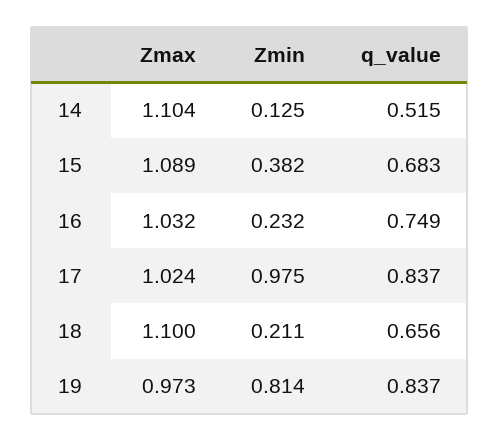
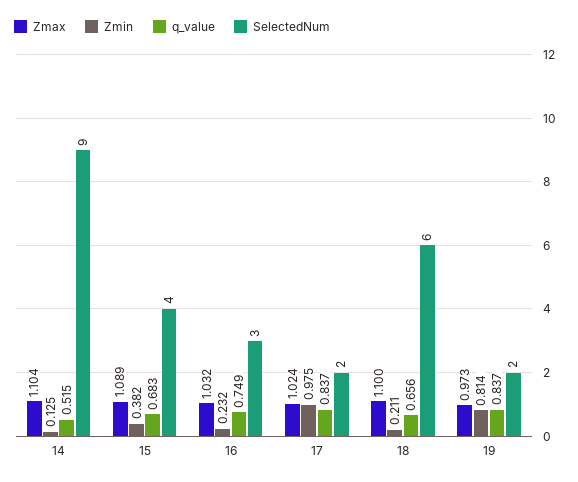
  {
    "Zmax": {
      "14": 1.104,
      "15": 1.089,
      "16": 1.032,
      "17": 1.024,
      "18": 1.1,
      "19": 0.973
    },
    "Zmin": {
      "14": 0.125,
      "15": 0.382,
      "16": 0.232,
      "17": 0.975,
      "18": 0.211,
      "19": 0.814
    },
    "q_value": {
      "14": 0.515,
      "15": 0.683,
      "16": 0.749,
      "17": 0.837,
      "18": 0.656,
      "19": 0.837
-   }
+   },
+   "SelectedNum": {
+     "14": 9,
+     "15": 4,
+     "16": 3,
+     "17": 2,
+     "18": 6,
+     "19": 2
+   }
  }

